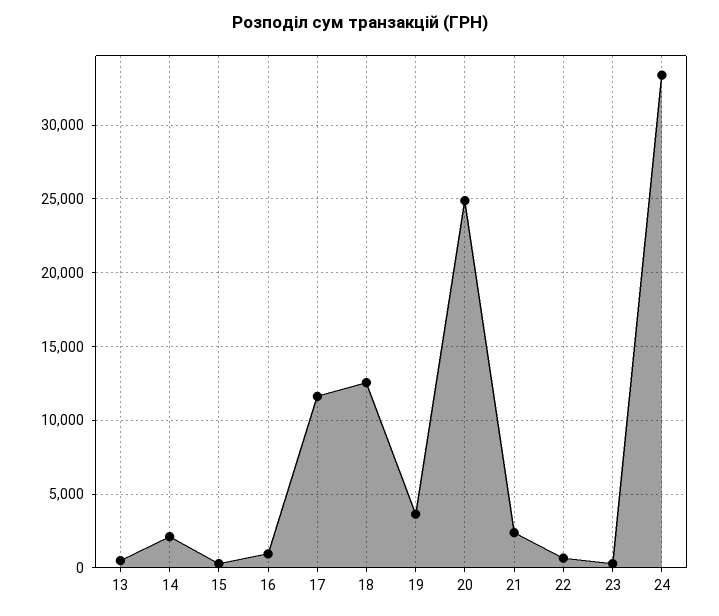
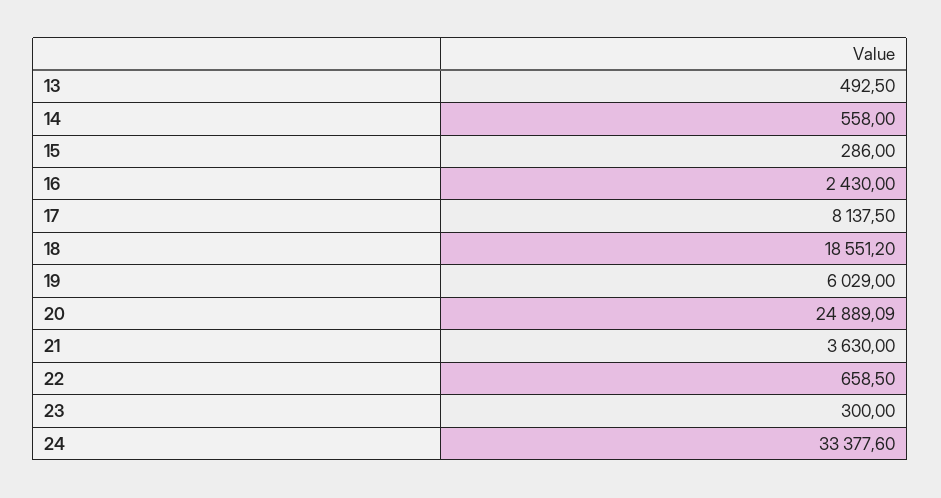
  {
    "13": 492.5,
-   "14": 2000,
+   "14": 558,
    "15": 286,
-   "16": 1000,
+   "16": 2430,
-   "17": 11500,
+   "17": 8137.5,
-   "18": 12500,
+   "18": 18551.2,
-   "19": 3500,
+   "19": 6029,
    "20": 24889.09,
-   "21": 2500,
+   "21": 3630,
    "22": 658.5,
    "23": 300,
    "24": 33377.6
  }

